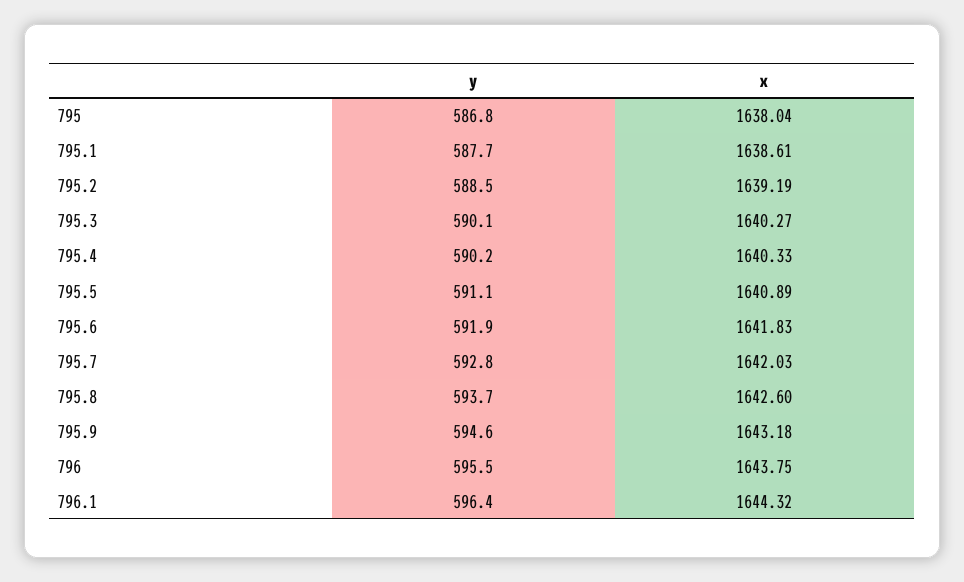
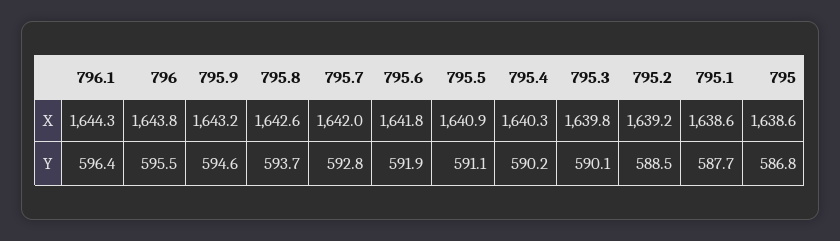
  {
    "y": {
      "795": 586.8,
      "795.1": 587.7,
      "795.2": 588.5,
      "795.3": 590.1,
      "795.4": 590.2,
      "795.5": 591.1,
      "795.6": 591.9,
      "795.7": 592.8,
      "795.8": 593.7,
      "795.9": 594.6,
      "796": 595.5,
      "796.1": 596.4
    },
    "x": {
-     "795": 1638.04,
+     "795": 1638.6,
      "795.1": 1638.61,
      "795.2": 1639.19,
-     "795.3": 1640.27,
+     "795.3": 1639.8,
      "795.4": 1640.33,
      "795.5": 1640.89,
      "795.6": 1641.83,
      "795.7": 1642.03,
      "795.8": 1642.6,
      "795.9": 1643.18,
      "796": 1643.75,
      "796.1": 1644.32
    }
  }

